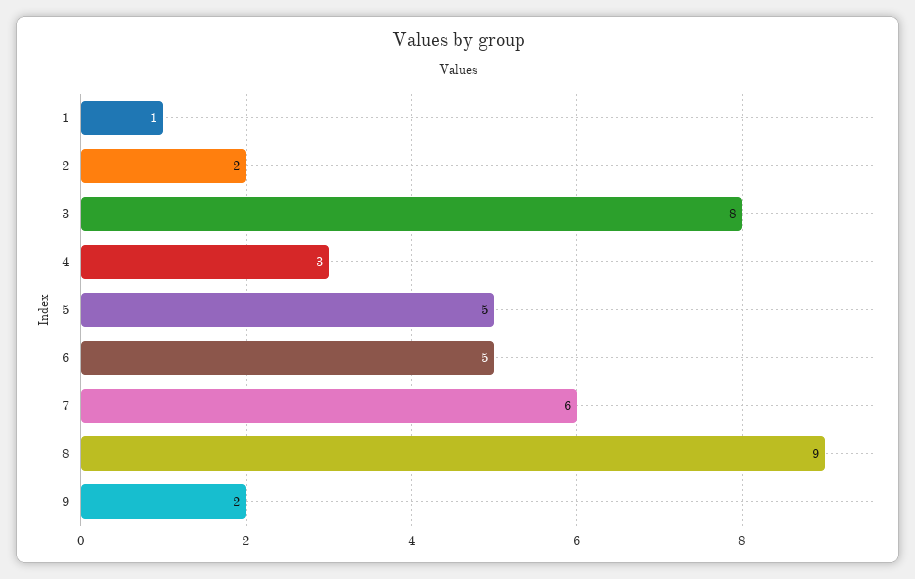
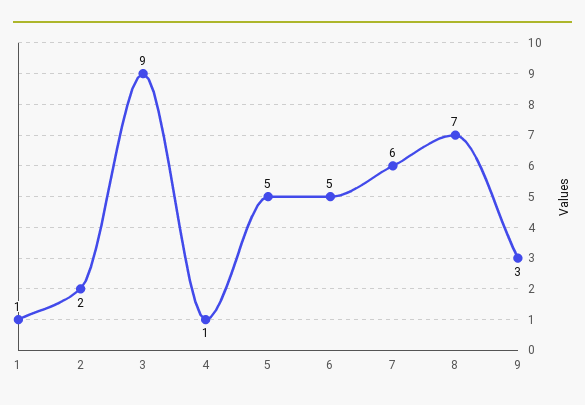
  {
    "1": 1,
    "2": 2,
-   "3": 8,
+   "3": 9,
-   "4": 3,
+   "4": 1,
    "5": 5,
    "6": 5,
    "7": 6,
-   "8": 9,
+   "8": 7,
-   "9": 2
+   "9": 3
  }

